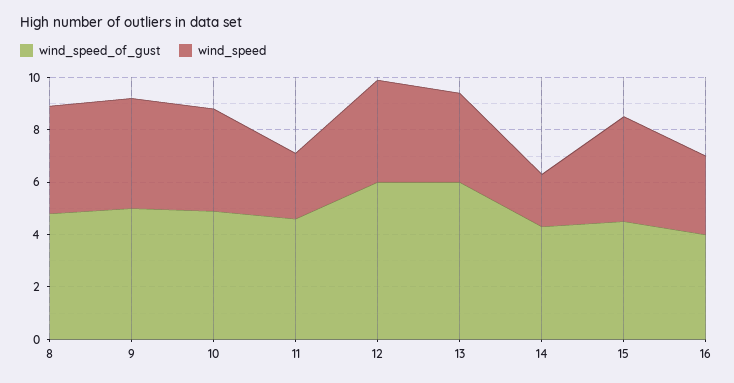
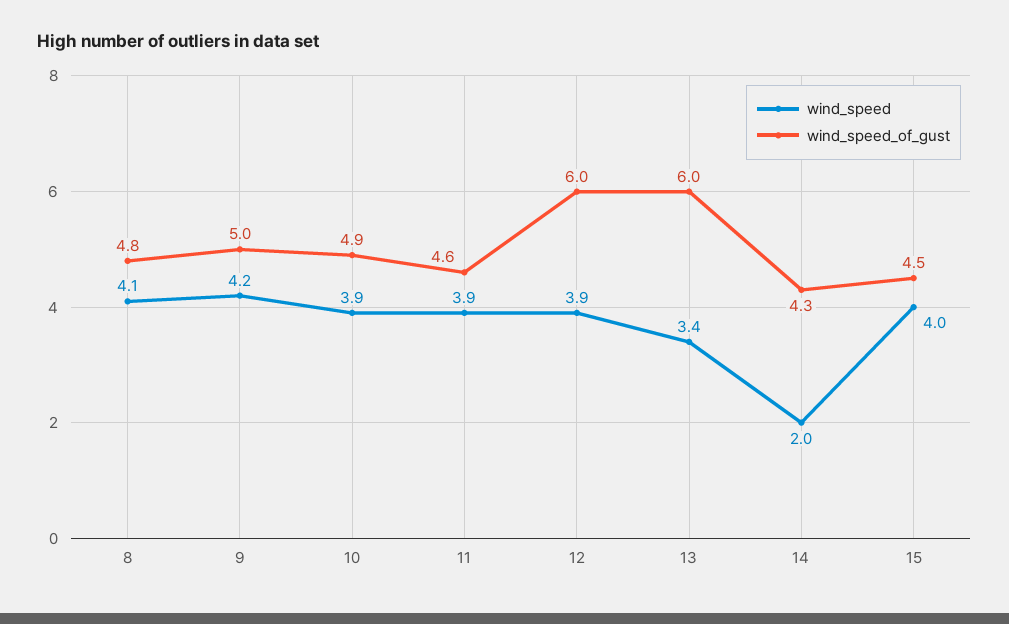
  {
    "wind_speed_of_gust": {
      "8": 4.8,
      "9": 5,
      "10": 4.9,
      "11": 4.6,
      "12": 6,
      "13": 6,
      "14": 4.3,
-     "15": 4.5,
+     "15": 4.5
-     "16": 4
    },
    "wind_speed": {
      "8": 4.1,
      "9": 4.2,
      "10": 3.9,
-     "11": 2.5,
+     "11": 3.9,
      "12": 3.9,
      "13": 3.4,
      "14": 2,
-     "15": 4,
+     "15": 4
-     "16": 3
    }
  }

